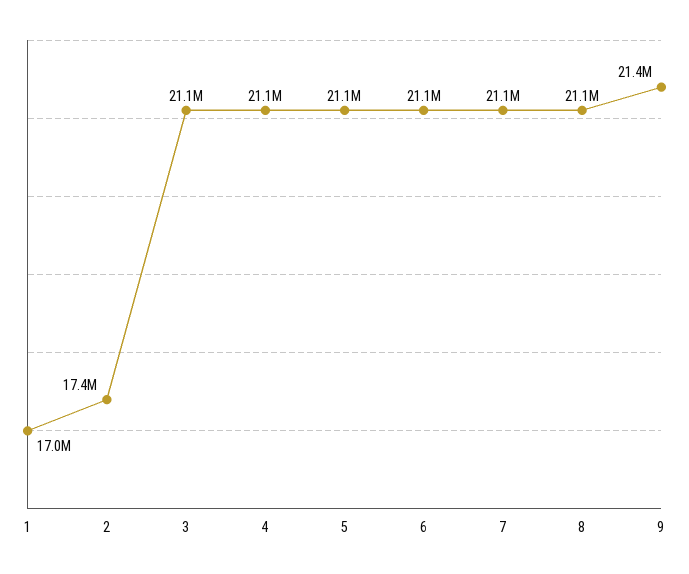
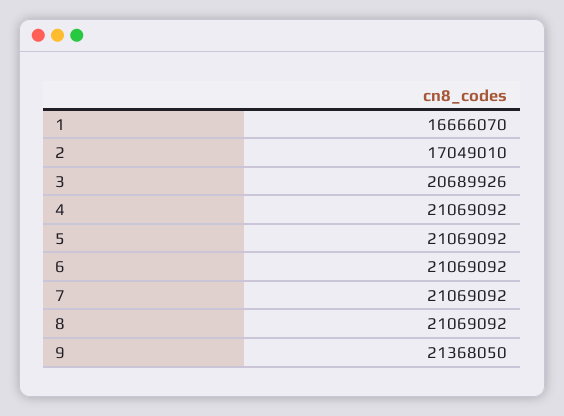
  {
-   "1": 17000000,
+   "1": 16666070,
-   "2": 17400000,
+   "2": 17049010,
-   "3": 21100000,
+   "3": 20689926,
    "4": 21069092,
    "5": 21069092,
    "6": 21069092,
    "7": 21069092,
    "8": 21069092,
    "9": 21368050
  }

